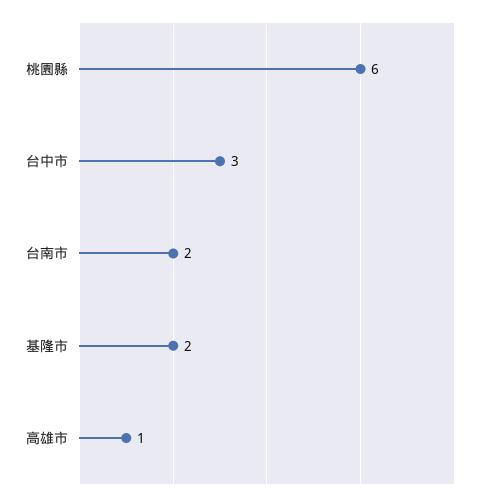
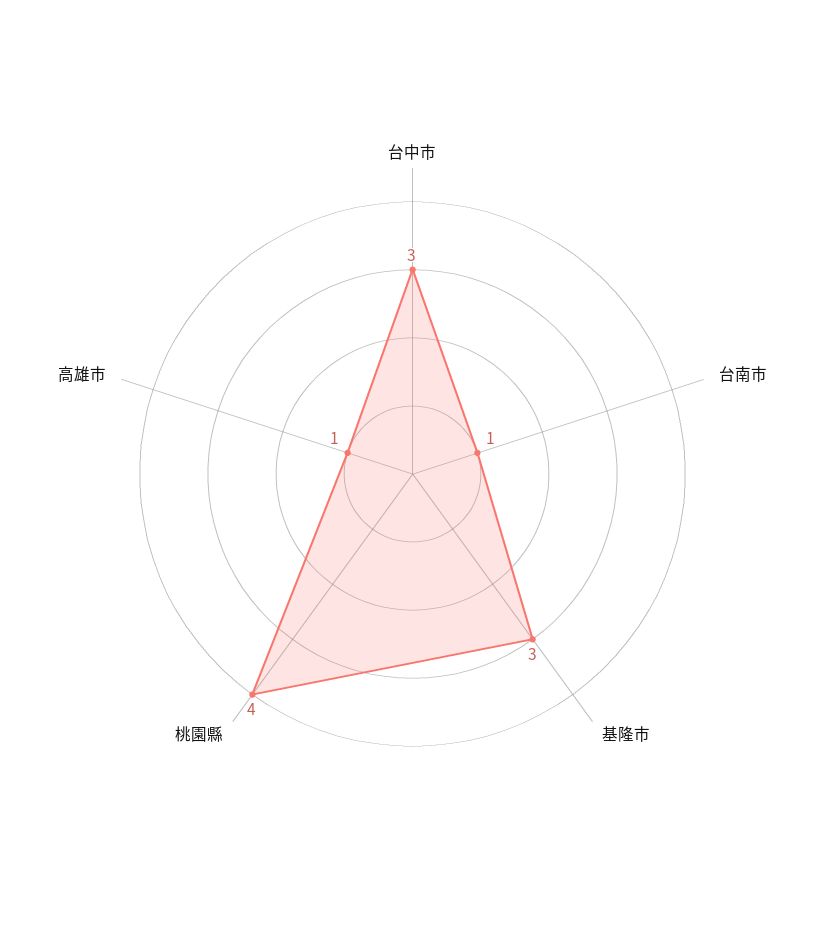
  {
-   "桃園縣": 6,
+   "桃園縣": 4,
    "台中市": 3,
-   "台南市": 2,
+   "台南市": 1,
-   "基隆市": 2,
+   "基隆市": 3,
    "高雄市": 1
  }

